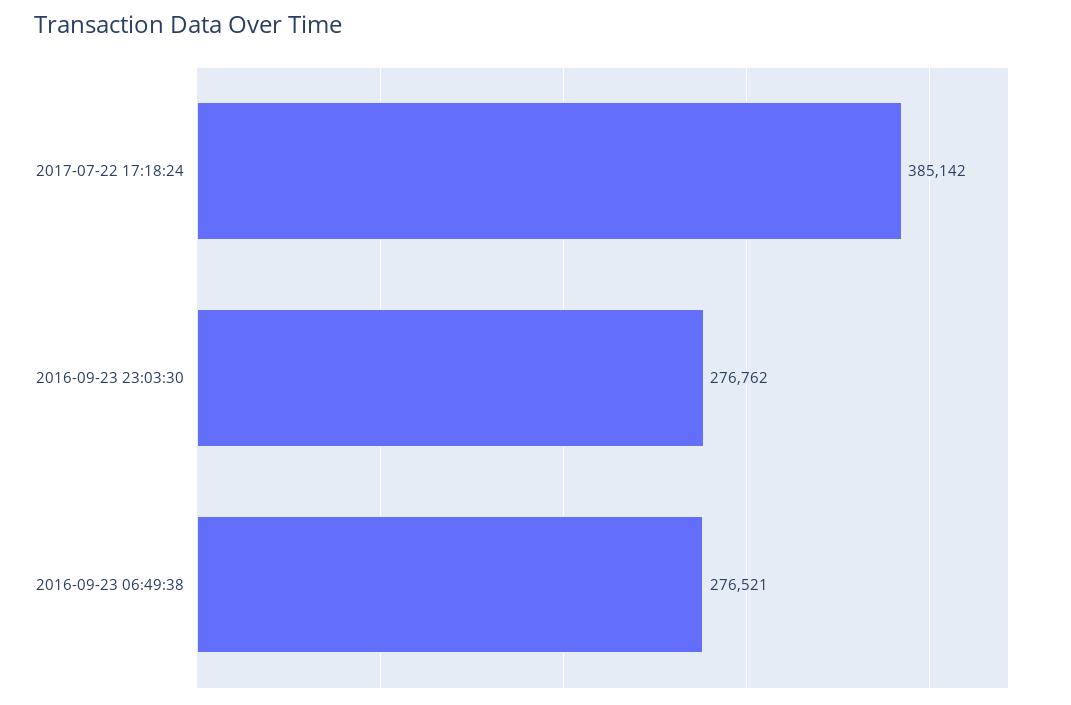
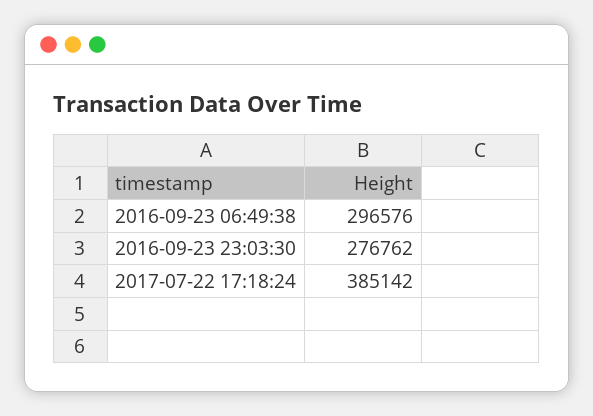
  {
    "2017-07-22 17:18:24": 385142,
    "2016-09-23 23:03:30": 276762,
-   "2016-09-23 06:49:38": 276521
+   "2016-09-23 06:49:38": 296576
  }

